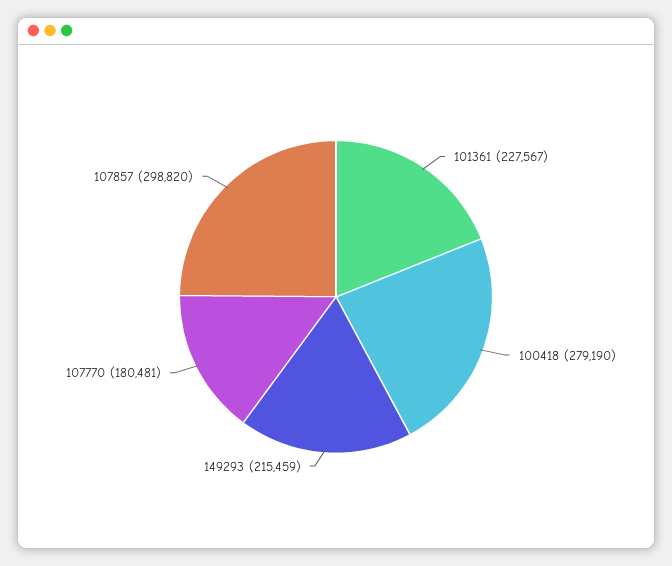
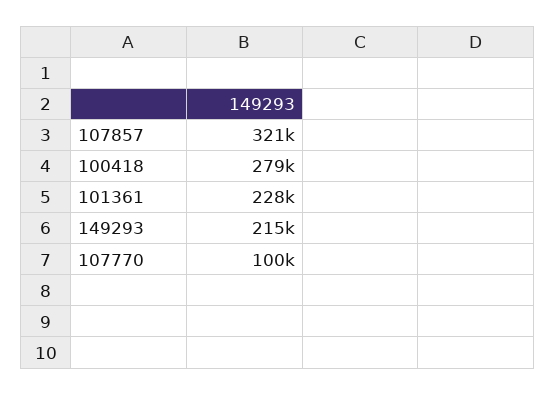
  {
    "101361": 227567,
    "100418": 279190,
    "149293": 215459,
-   "107770": 180481,
+   "107770": 100000,
-   "107857": 298820
+   "107857": 321000
  }

